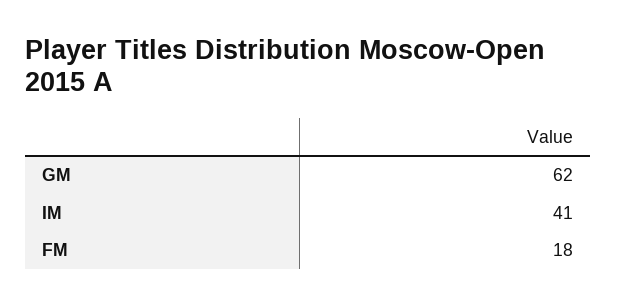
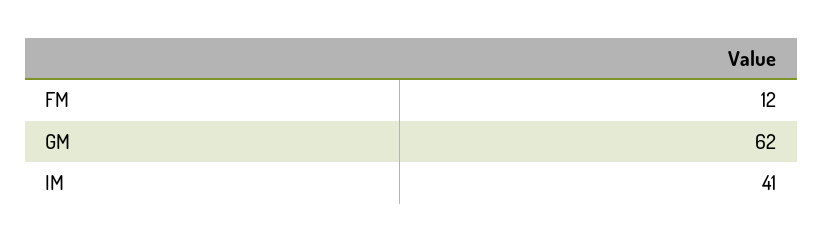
  {
    "GM": 62,
    "IM": 41,
-   "FM": 18
+   "FM": 12
  }

